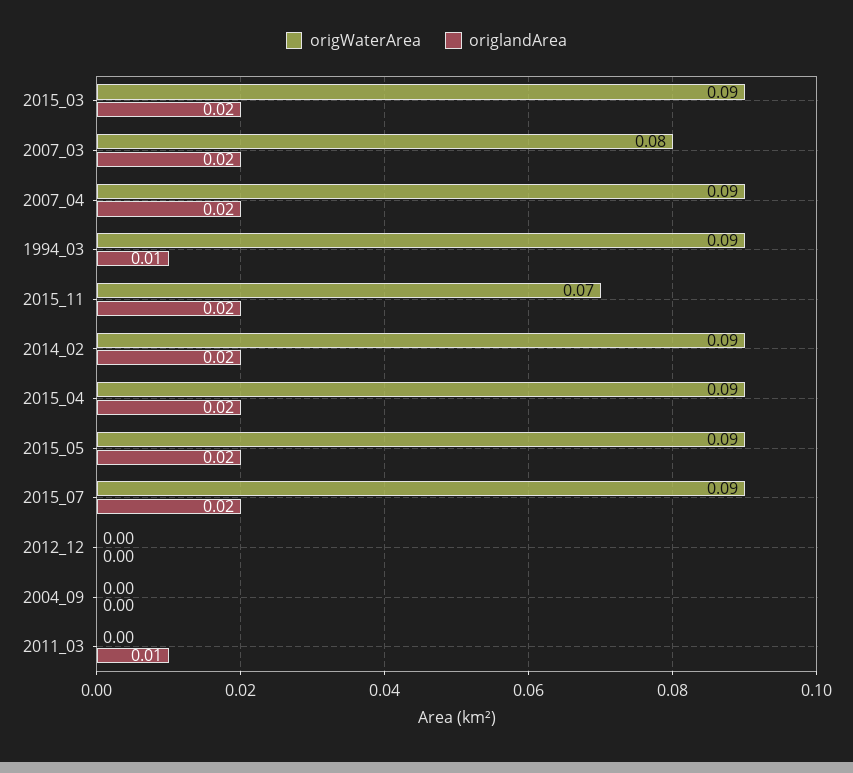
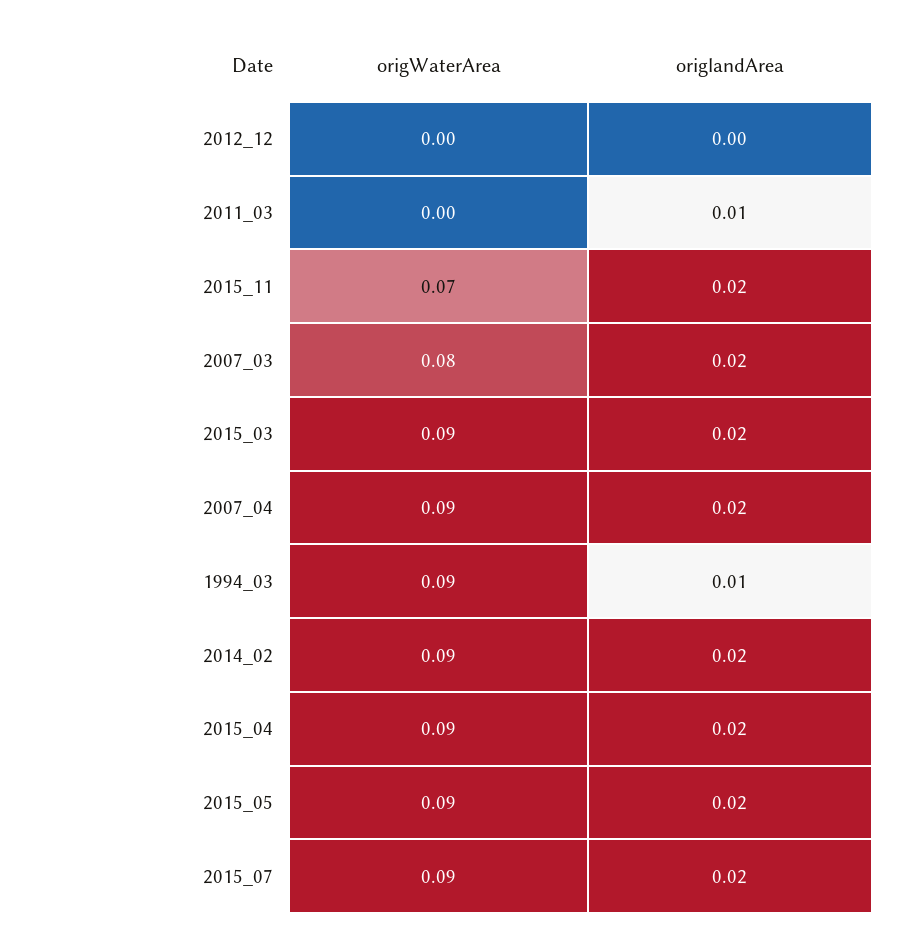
  {
    "origWaterArea": {
      "2015_03": 0.09,
      "2007_03": 0.08,
      "2007_04": 0.09,
      "1994_03": 0.09,
      "2015_11": 0.07,
      "2014_02": 0.09,
      "2015_04": 0.09,
      "2015_05": 0.09,
      "2015_07": 0.09,
      "2012_12": 0,
-     "2004_09": 0,
      "2011_03": 0
    },
    "origlandArea": {
      "2015_03": 0.02,
      "2007_03": 0.02,
      "2007_04": 0.02,
      "1994_03": 0.01,
      "2015_11": 0.02,
      "2014_02": 0.02,
      "2015_04": 0.02,
      "2015_05": 0.02,
      "2015_07": 0.02,
      "2012_12": 0,
-     "2004_09": 0,
      "2011_03": 0.01
    }
  }

